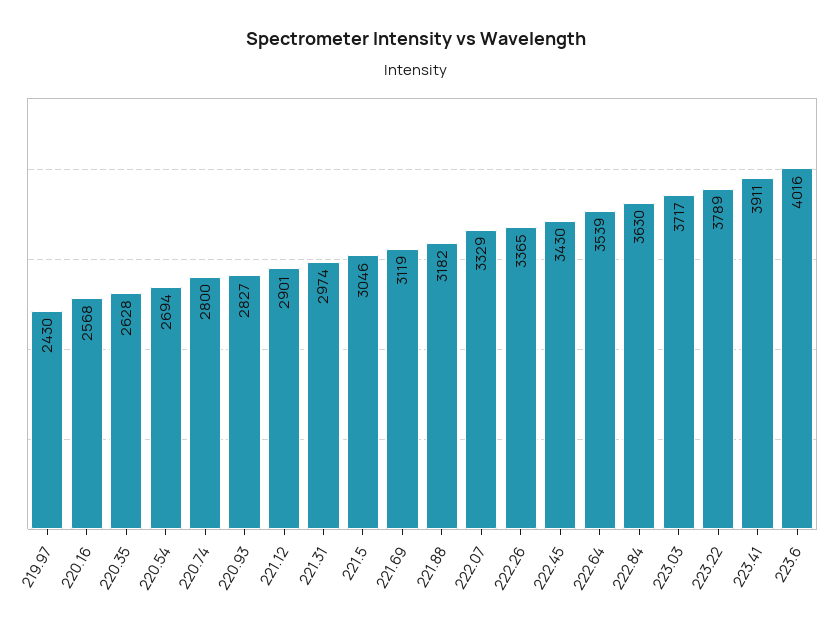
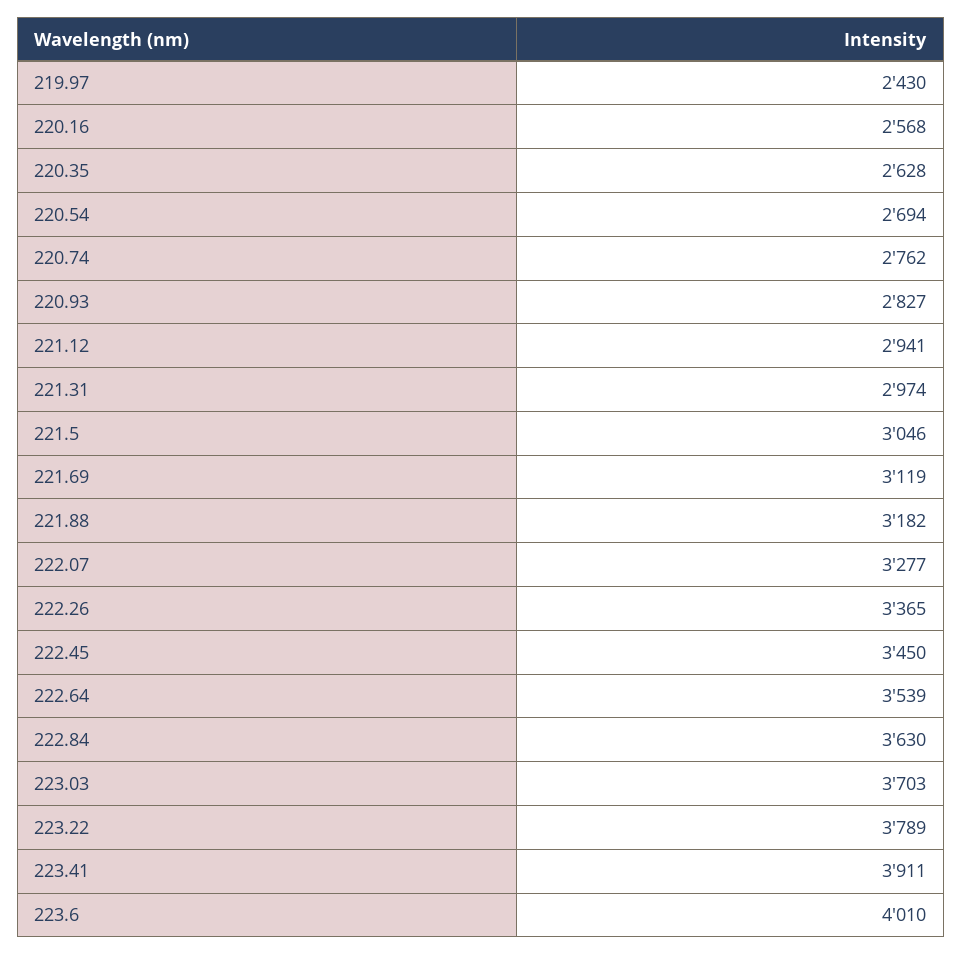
  {
    "219.97": 2430,
    "220.16": 2568,
    "220.35": 2628,
    "220.54": 2694,
-   "220.74": 2800,
+   "220.74": 2762,
    "220.93": 2827,
-   "221.12": 2901,
+   "221.12": 2941,
    "221.31": 2974,
    "221.5": 3046,
    "221.69": 3119,
    "221.88": 3182,
-   "222.07": 3329,
+   "222.07": 3277,
    "222.26": 3365,
-   "222.45": 3430,
+   "222.45": 3450,
    "222.64": 3539,
    "222.84": 3630,
-   "223.03": 3717,
+   "223.03": 3703,
    "223.22": 3789,
    "223.41": 3911,
-   "223.6": 4016
+   "223.6": 4010
  }

